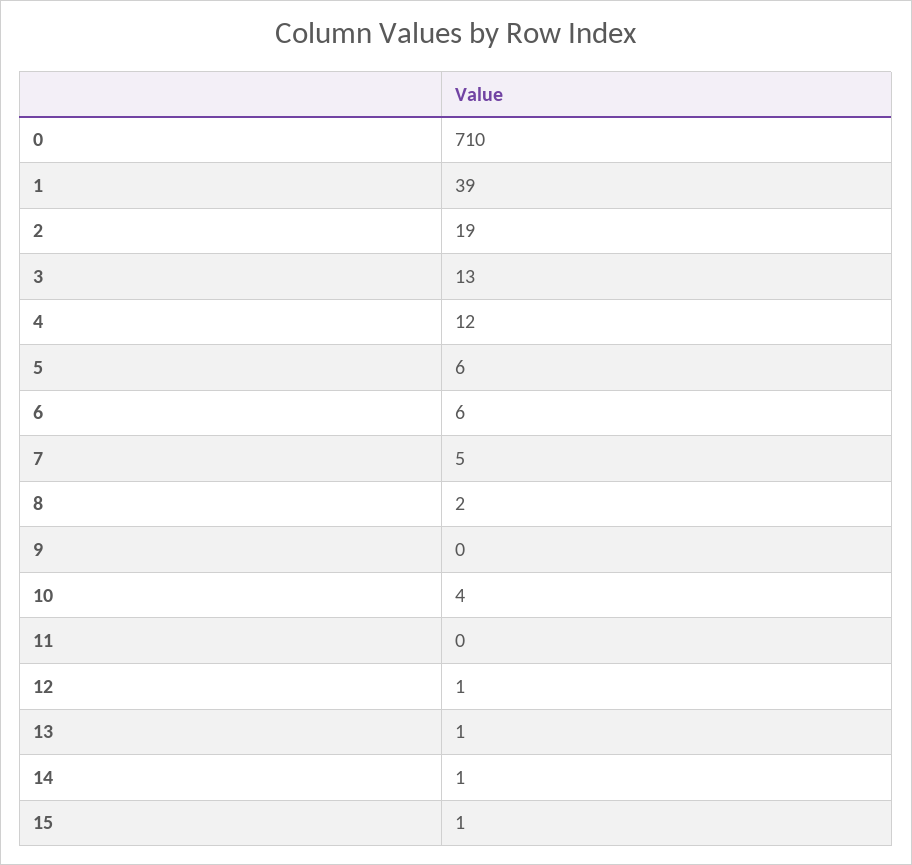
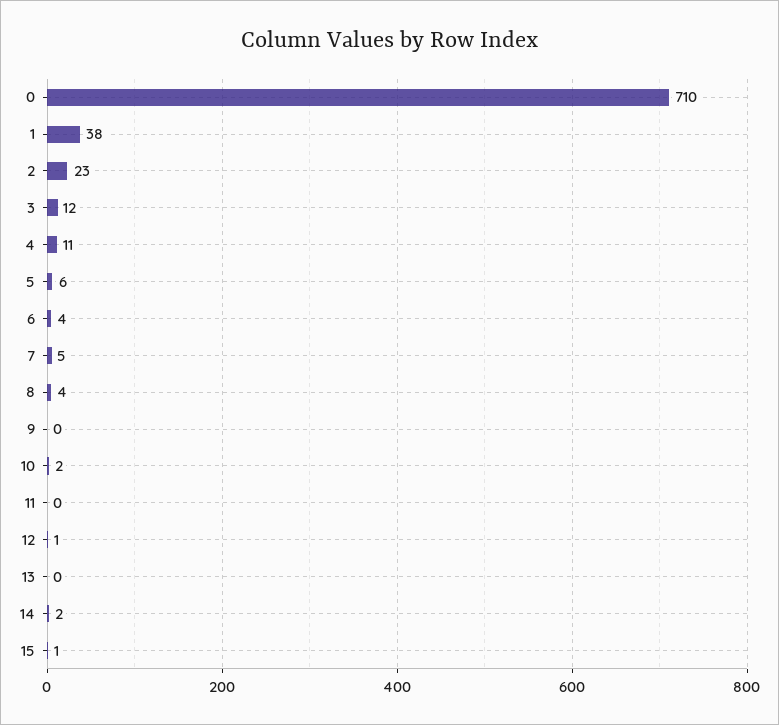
  {
    "0": 710,
-   "1": 39,
+   "1": 38,
-   "2": 19,
+   "2": 23,
-   "3": 13,
+   "3": 12,
-   "4": 12,
+   "4": 11,
    "5": 6,
-   "6": 6,
+   "6": 4,
    "7": 5,
-   "8": 2,
+   "8": 4,
    "9": 0,
-   "10": 4,
+   "10": 2,
    "11": 0,
    "12": 1,
-   "13": 1,
+   "13": 0,
-   "14": 1,
+   "14": 2,
    "15": 1
  }

